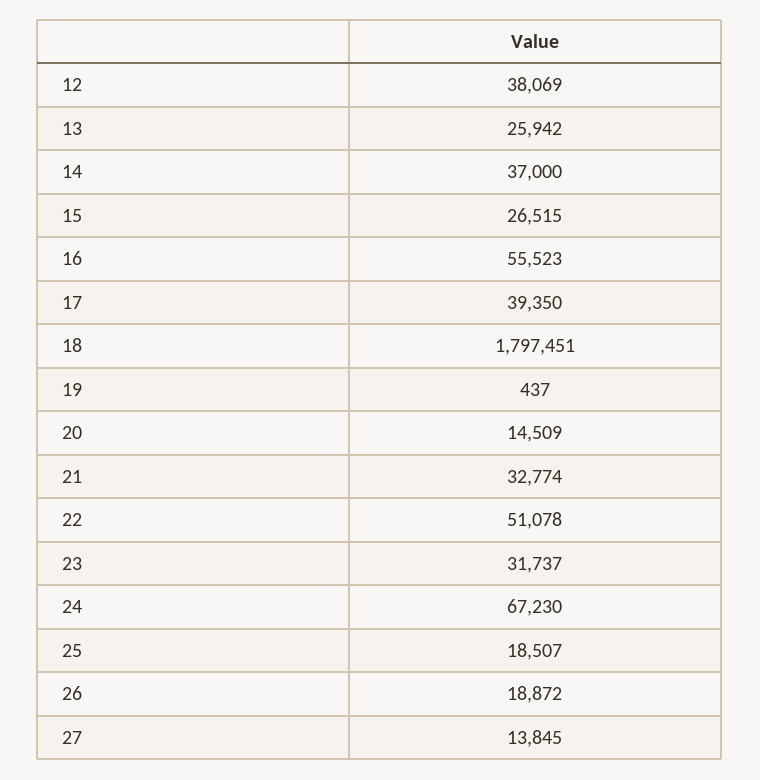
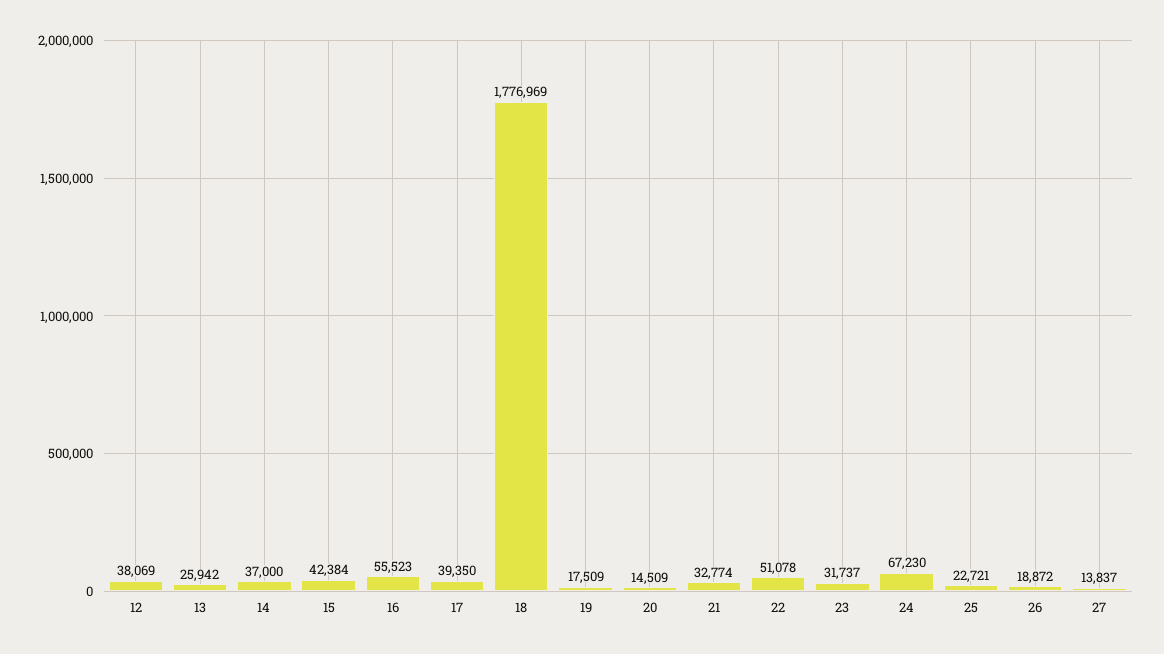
  {
    "12": 38069,
    "13": 25942,
    "14": 37000,
-   "15": 26515,
+   "15": 42384,
    "16": 55523,
    "17": 39350,
-   "18": 1797451,
+   "18": 1776969,
-   "19": 437,
+   "19": 17509,
    "20": 14509,
    "21": 32774,
    "22": 51078,
    "23": 31737,
    "24": 67230,
-   "25": 18507,
+   "25": 22721,
    "26": 18872,
-   "27": 13845
+   "27": 13837
  }

